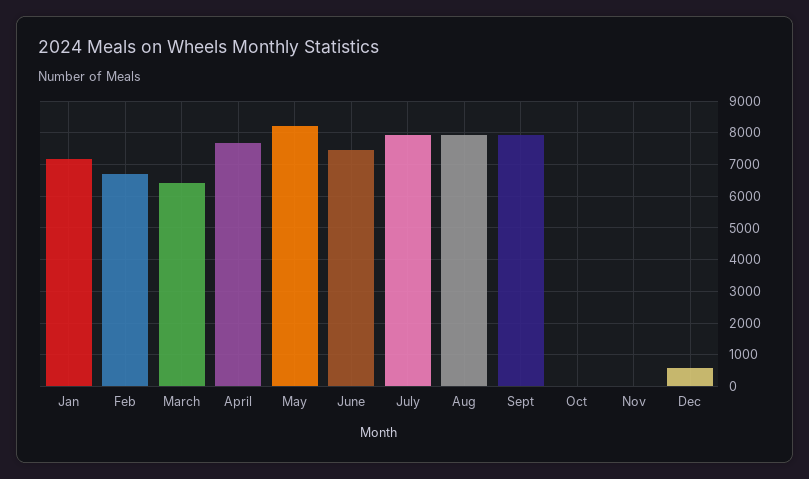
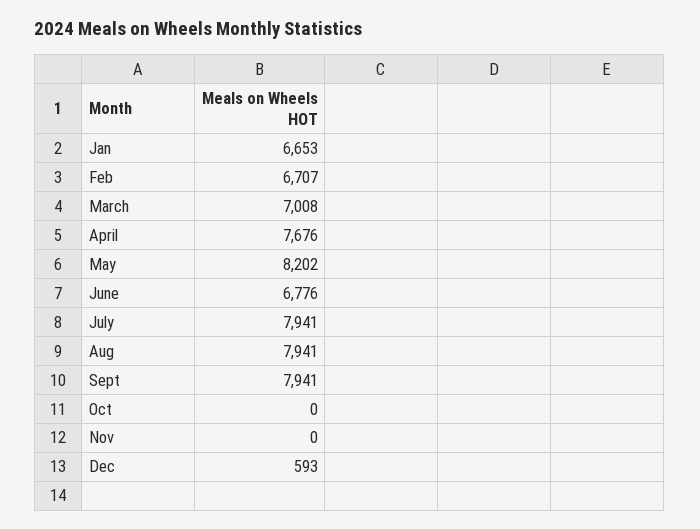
  {
-   "Jan": 7200,
+   "Jan": 6653,
    "Feb": 6707,
-   "March": 6400,
+   "March": 7008,
    "April": 7676,
    "May": 8202,
-   "June": 7400,
+   "June": 6776,
    "July": 7941,
    "Aug": 7941,
    "Sept": 7941,
    "Oct": 0,
    "Nov": 0,
    "Dec": 593
  }

